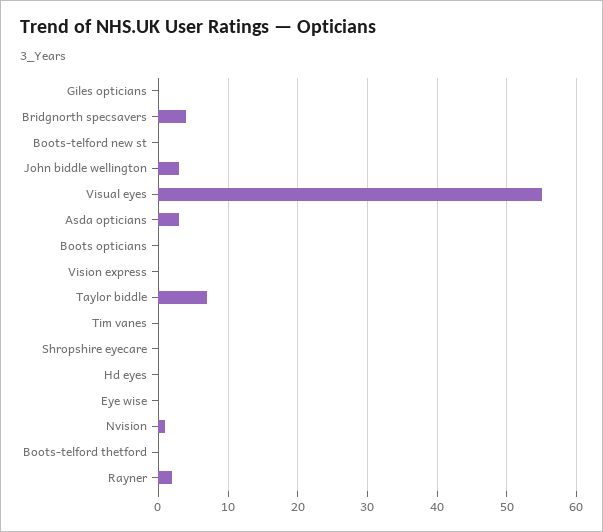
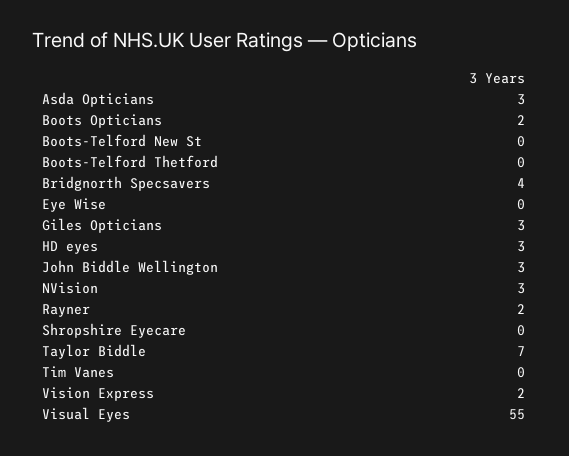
  {
-   "Giles opticians": 0,
+   "Giles opticians": 3,
    "Bridgnorth specsavers": 4,
    "Boots-telford new st": 0,
    "John biddle wellington": 3,
    "Visual eyes": 55,
    "Asda opticians": 3,
-   "Boots opticians": 0,
+   "Boots opticians": 2,
-   "Vision express": 0,
+   "Vision express": 2,
    "Taylor biddle": 7,
    "Tim vanes": 0,
    "Shropshire eyecare": 0,
-   "Hd eyes": 0,
+   "Hd eyes": 3,
    "Eye wise": 0,
-   "Nvision": 1,
+   "Nvision": 3,
    "Boots-telford thetford": 0,
    "Rayner": 2
  }

